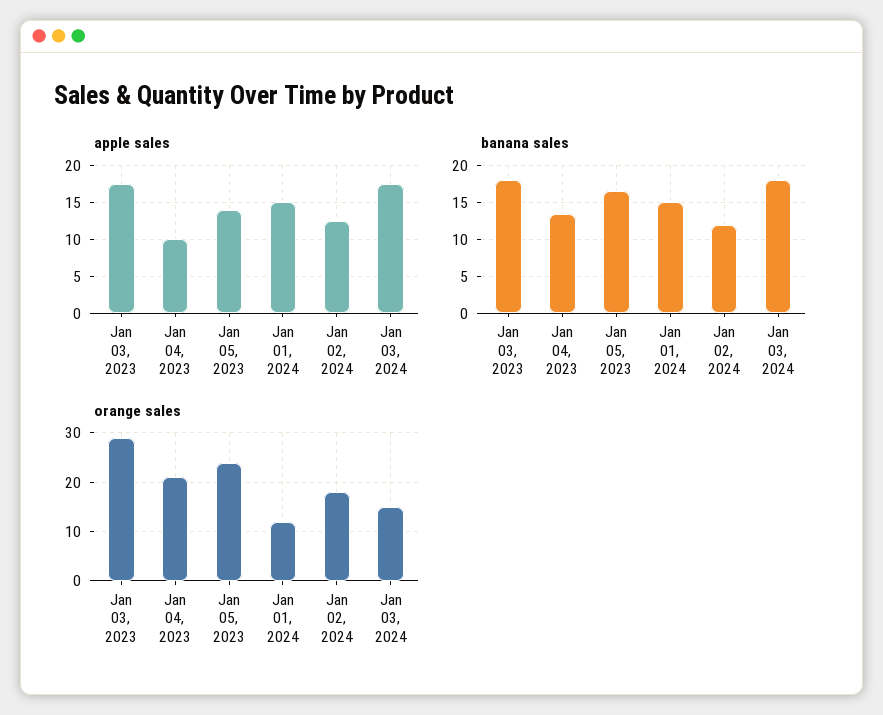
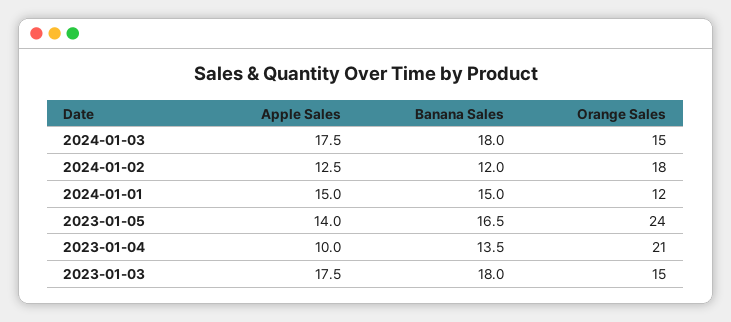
  {
    "apple sales": {
      "Jan 03, 2023": 17.5,
      "Jan 04, 2023": 10,
      "Jan 05, 2023": 14,
      "Jan 01, 2024": 15,
      "Jan 02, 2024": 12.5,
      "Jan 03, 2024": 17.5
    },
    "banana sales": {
      "Jan 03, 2023": 18,
      "Jan 04, 2023": 13.5,
      "Jan 05, 2023": 16.5,
      "Jan 01, 2024": 15,
      "Jan 02, 2024": 12,
      "Jan 03, 2024": 18
    },
    "orange sales": {
-     "Jan 03, 2023": 30,
+     "Jan 03, 2023": 15,
      "Jan 04, 2023": 21,
      "Jan 05, 2023": 24,
      "Jan 01, 2024": 12,
      "Jan 02, 2024": 18,
      "Jan 03, 2024": 15
    }
  }

